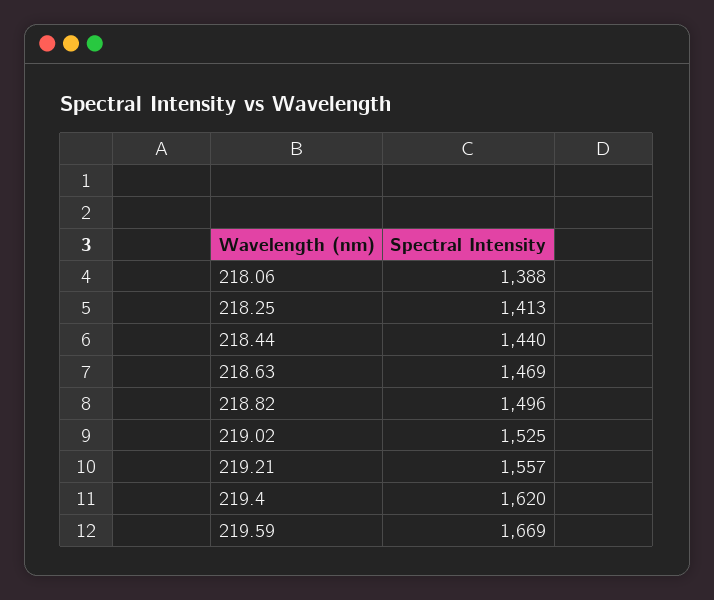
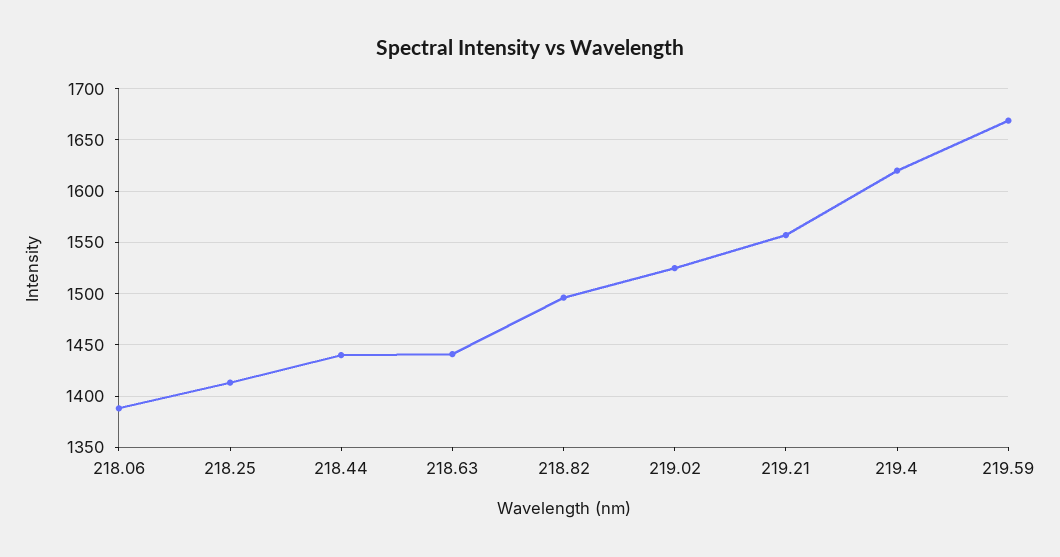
  {
    "218.06": 1388,
    "218.25": 1413,
    "218.44": 1440,
-   "218.63": 1469,
+   "218.63": 1440,
    "218.82": 1496,
    "219.02": 1525,
    "219.21": 1557,
    "219.4": 1620,
    "219.59": 1669
  }

